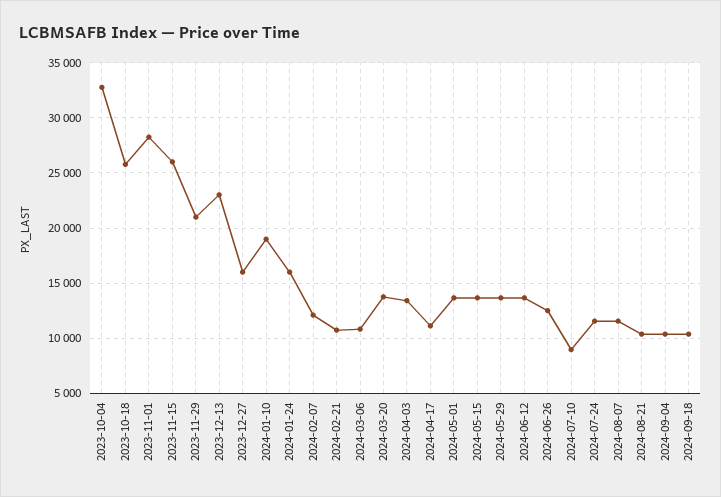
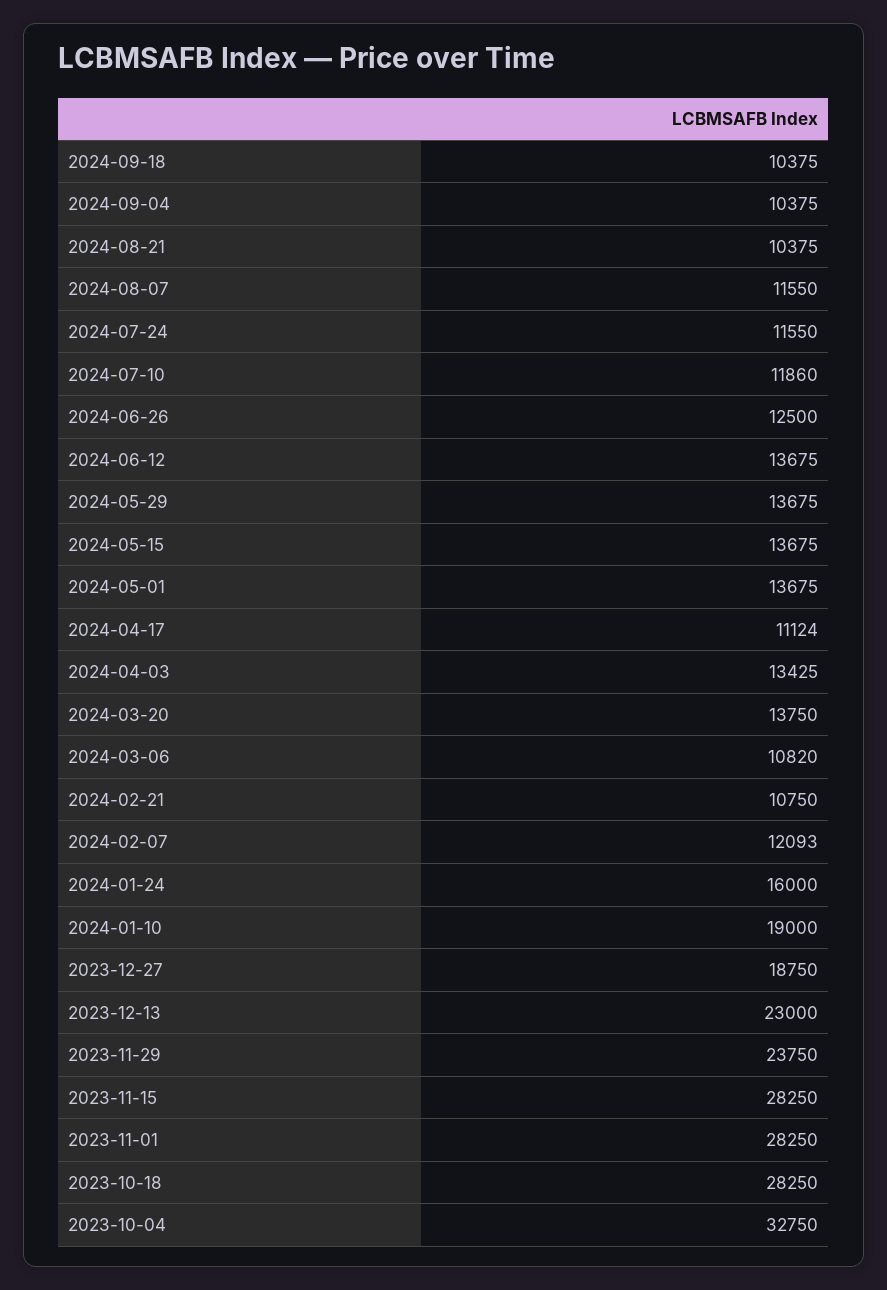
  {
    "2023-10-04": 32750,
-   "2023-10-18": 26000,
+   "2023-10-18": 28250,
    "2023-11-01": 28250,
-   "2023-11-15": 26000,
+   "2023-11-15": 28250,
-   "2023-11-29": 21000,
+   "2023-11-29": 23750,
    "2023-12-13": 23000,
-   "2023-12-27": 16000,
+   "2023-12-27": 18750,
    "2024-01-10": 19000,
    "2024-01-24": 16000,
    "2024-02-07": 12093,
    "2024-02-21": 10750,
    "2024-03-06": 10820,
    "2024-03-20": 13750,
    "2024-04-03": 13425,
    "2024-04-17": 11124,
    "2024-05-01": 13675,
    "2024-05-15": 13675,
    "2024-05-29": 13675,
    "2024-06-12": 13675,
    "2024-06-26": 12500,
-   "2024-07-10": 9000,
+   "2024-07-10": 11860,
    "2024-07-24": 11550,
    "2024-08-07": 11550,
    "2024-08-21": 10375,
    "2024-09-04": 10375,
    "2024-09-18": 10375
  }

